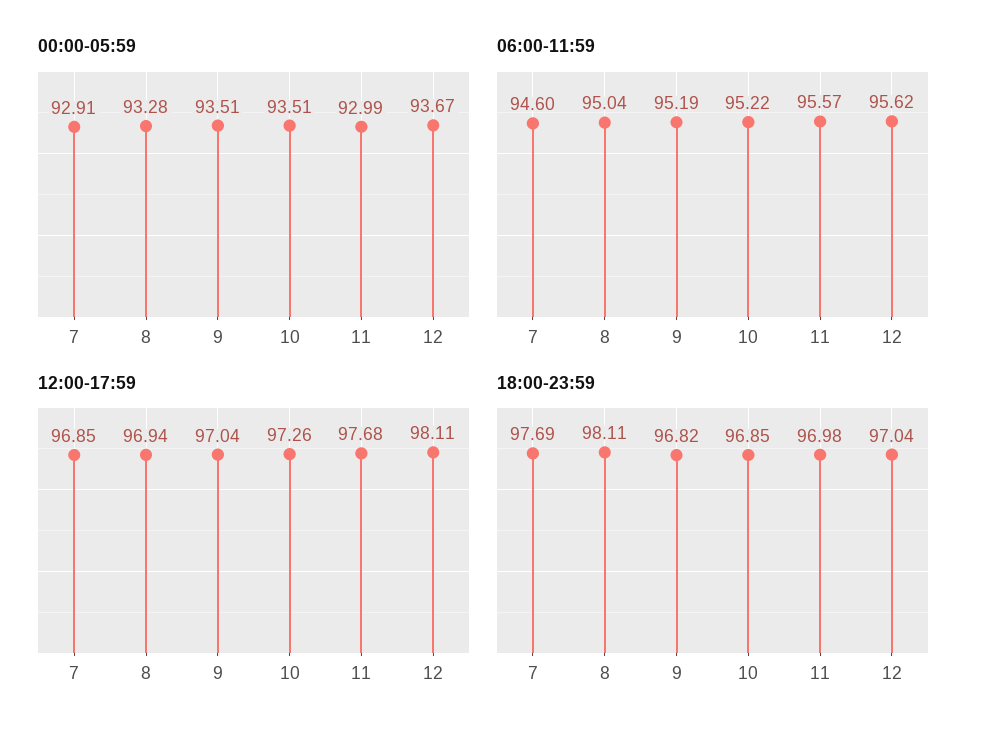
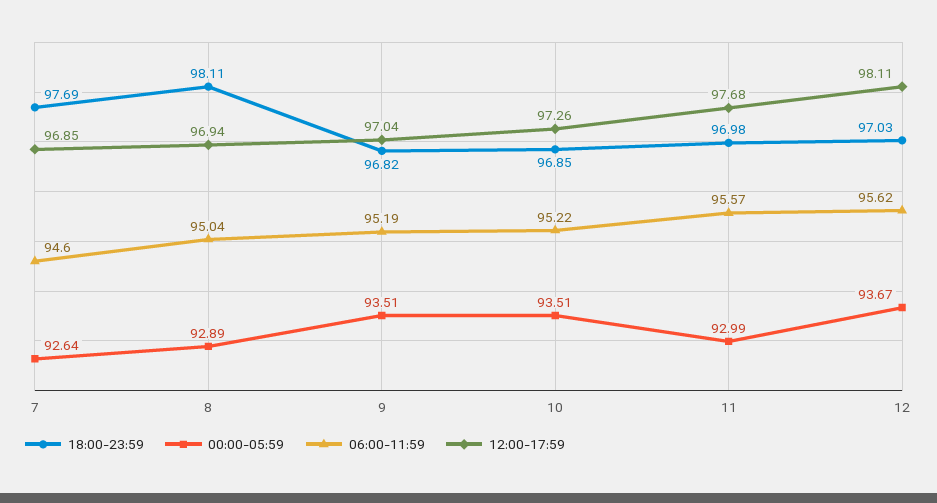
  {
    "00:00-05:59": {
-     "7": 92.91,
+     "7": 92.64,
-     "8": 93.28,
+     "8": 92.89,
      "9": 93.51,
      "10": 93.51,
      "11": 92.99,
      "12": 93.67
    },
    "06:00-11:59": {
      "7": 94.6,
      "8": 95.04,
      "9": 95.19,
      "10": 95.22,
      "11": 95.57,
      "12": 95.62
    },
    "12:00-17:59": {
      "7": 96.85,
      "8": 96.94,
      "9": 97.04,
      "10": 97.26,
      "11": 97.68,
      "12": 98.11
    },
    "18:00-23:59": {
      "7": 97.69,
      "8": 98.11,
      "9": 96.82,
      "10": 96.85,
      "11": 96.98,
-     "12": 97.04
+     "12": 97.03
    }
  }

